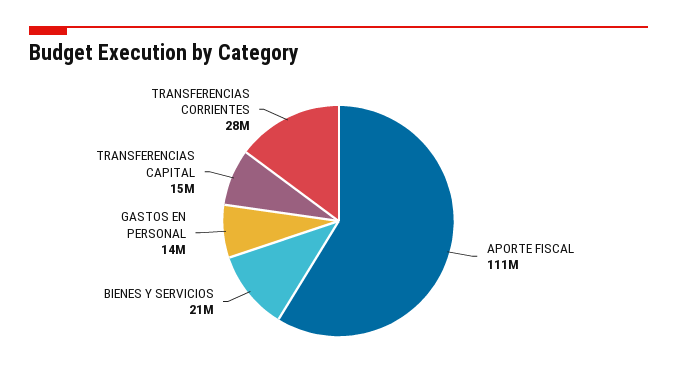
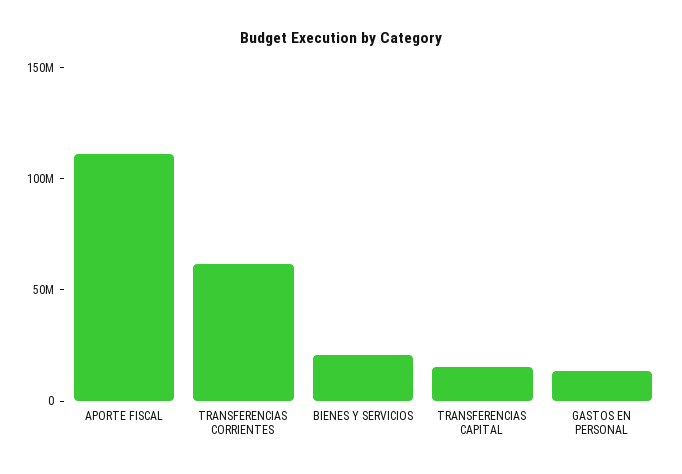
  {
    "APORTE FISCAL": 111000000,
    "BIENES Y SERVICIOS": 21000000,
    "GASTOS EN PERSONAL": 14000000,
    "TRANSFERENCIAS CAPITAL": 15000000,
-   "TRANSFERENCIAS CORRIENTES": 28000000
+   "TRANSFERENCIAS CORRIENTES": 60000000
  }

